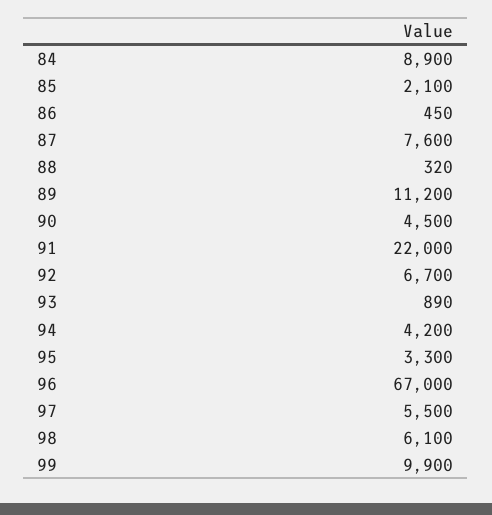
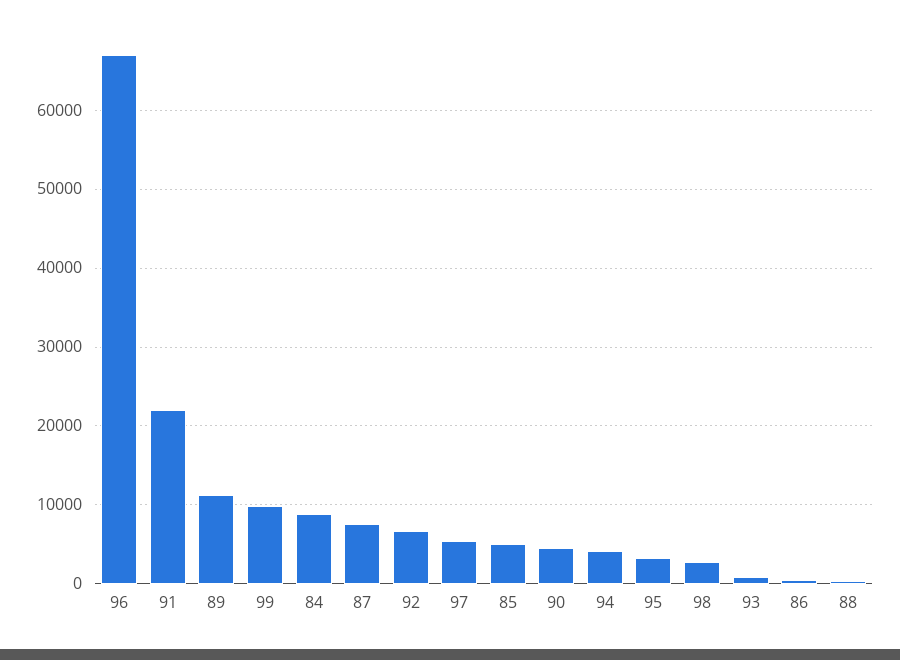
  {
    "84": 8900,
-   "85": 2100,
+   "85": 5000,
    "86": 450,
    "87": 7600,
    "88": 320,
    "89": 11200,
    "90": 4500,
    "91": 22000,
    "92": 6700,
    "93": 890,
    "94": 4200,
    "95": 3300,
    "96": 67000,
    "97": 5500,
-   "98": 6100,
+   "98": 3000,
    "99": 9900
  }

